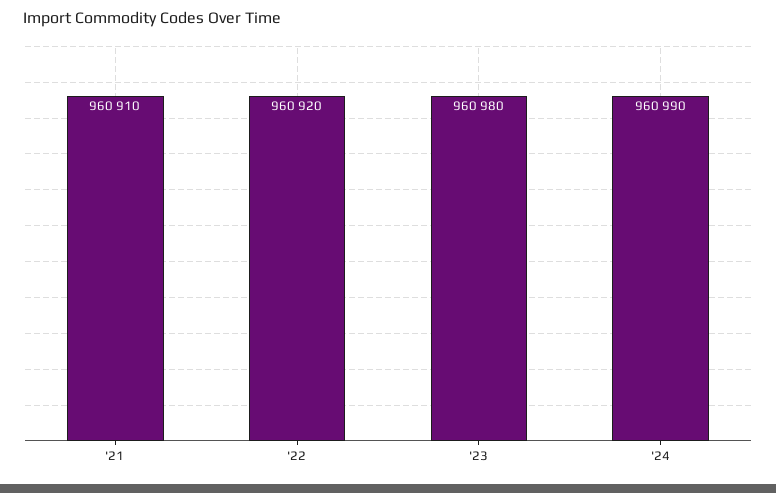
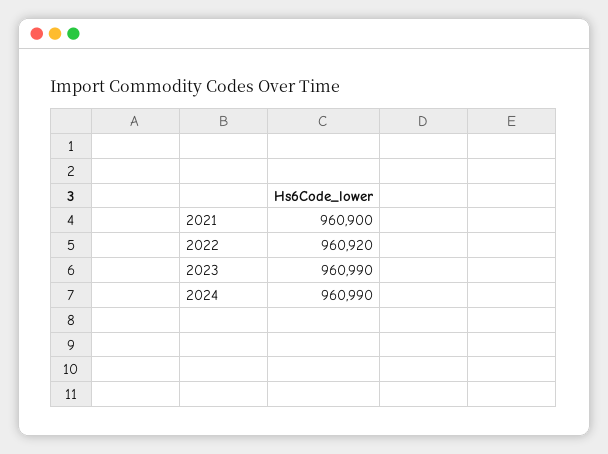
  {
-   "'21": 960910,
+   "'21": 960900,
    "'22": 960920,
-   "'23": 960980,
+   "'23": 960990,
    "'24": 960990
  }

